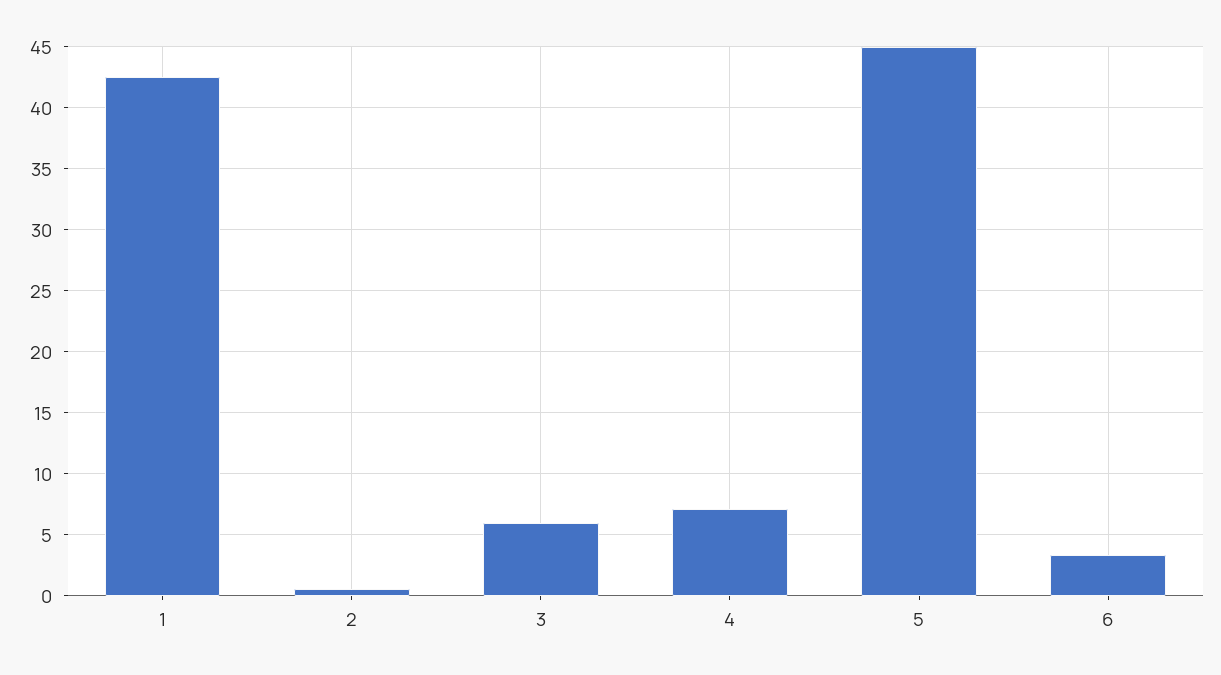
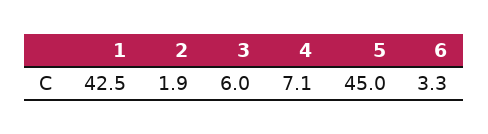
  {
    "1": 42.5,
-   "2": 0.5,
+   "2": 1.9,
    "3": 6,
    "4": 7.1,
    "5": 45,
    "6": 3.3
  }

